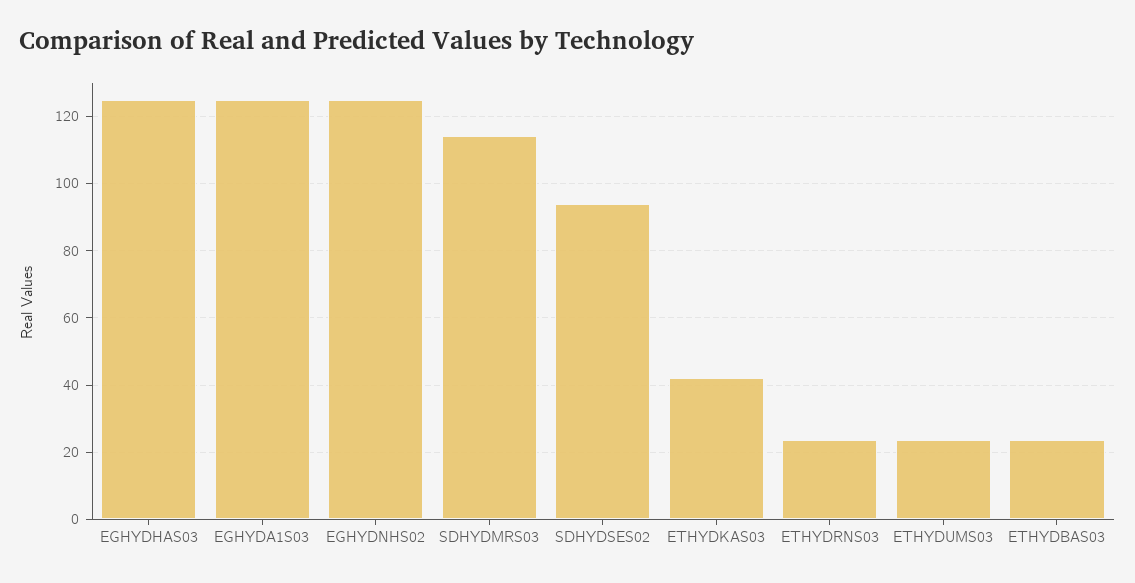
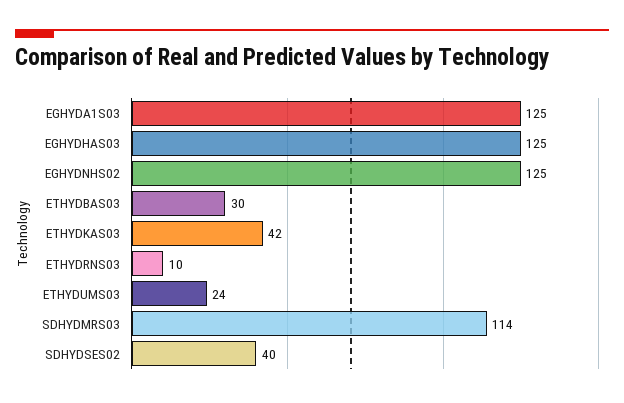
  {
    "EGHYDHAS03": 125,
    "EGHYDA1S03": 125,
    "EGHYDNHS02": 125,
    "SDHYDMRS03": 114,
-   "SDHYDSES02": 94,
+   "SDHYDSES02": 40,
    "ETHYDKAS03": 42,
-   "ETHYDRNS03": 24,
+   "ETHYDRNS03": 10,
    "ETHYDUMS03": 24,
-   "ETHYDBAS03": 24
+   "ETHYDBAS03": 30
  }

